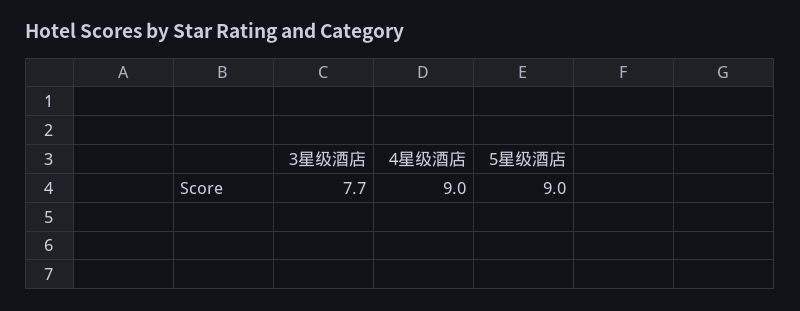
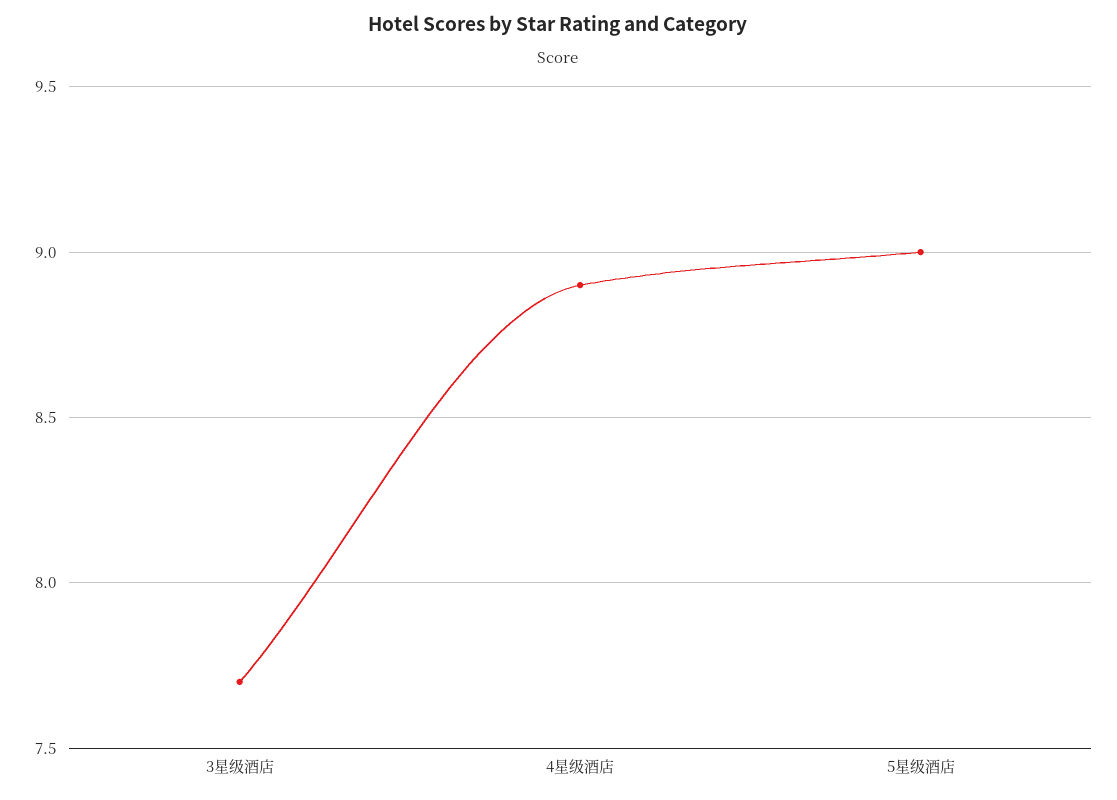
  {
    "3星级酒店": 7.7,
-   "4星级酒店": 9,
+   "4星级酒店": 8.9,
    "5星级酒店": 9
  }

